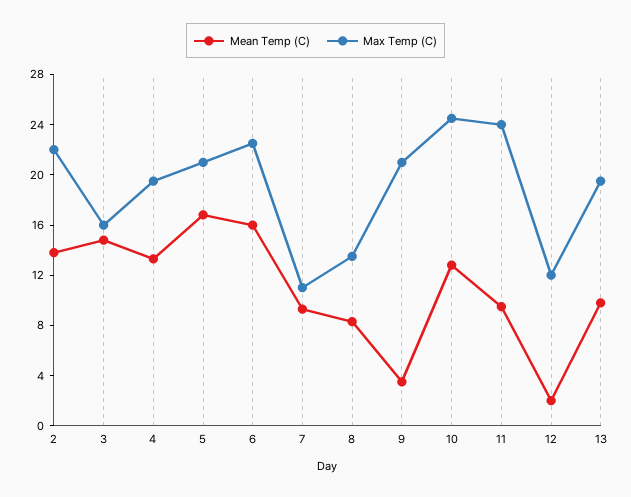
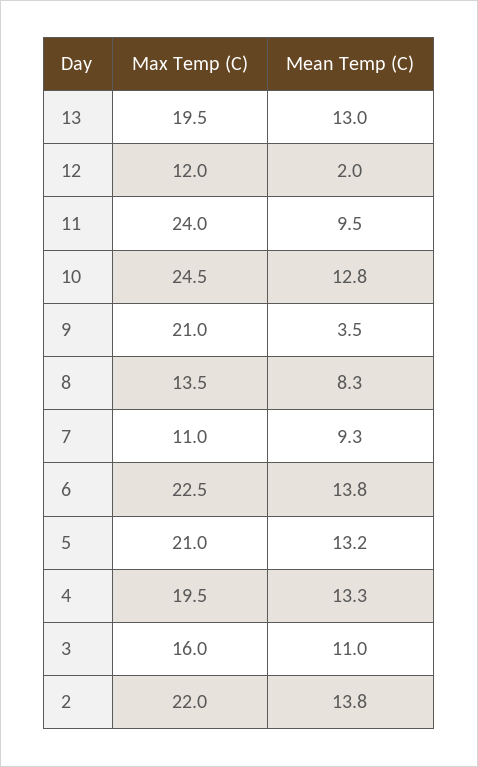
  {
    "Mean Temp (C)": {
      "2": 13.8,
-     "3": 15,
+     "3": 11,
      "4": 13.3,
-     "5": 17,
+     "5": 13.2,
-     "6": 16,
+     "6": 13.8,
      "7": 9.3,
      "8": 8.3,
      "9": 3.5,
      "10": 12.8,
      "11": 9.5,
      "12": 2,
-     "13": 10
+     "13": 13
    },
    "Max Temp (C)": {
      "2": 22,
      "3": 16,
      "4": 19.5,
      "5": 21,
      "6": 22.5,
      "7": 11,
      "8": 13.5,
      "9": 21,
      "10": 24.5,
      "11": 24,
      "12": 12,
      "13": 19.5
    }
  }

